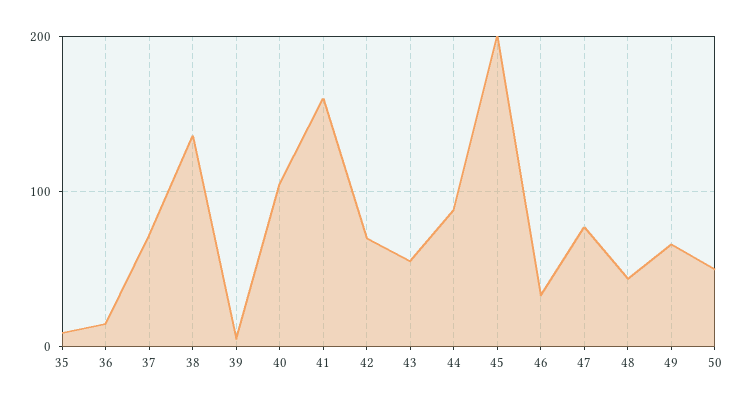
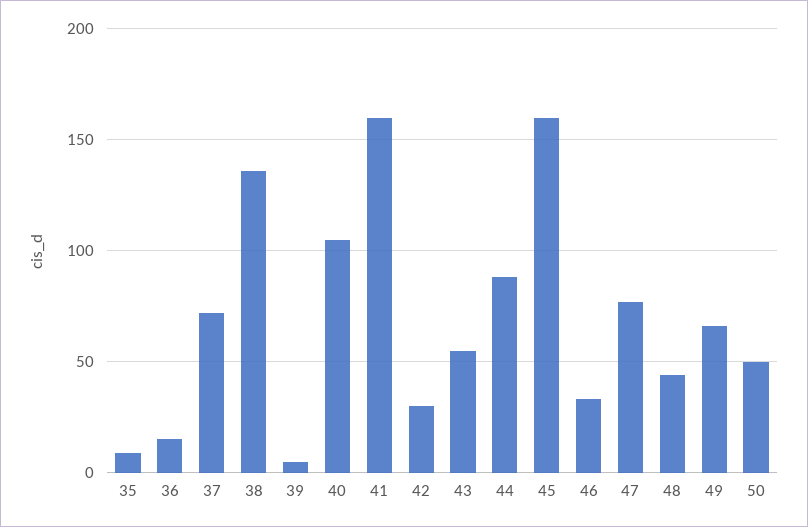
  {
    "35": 10,
    "36": 15,
    "37": 70,
    "38": 135,
    "39": 5,
    "40": 105,
    "41": 160,
-   "42": 70,
+   "42": 30,
    "43": 55,
    "44": 90,
-   "45": 200,
+   "45": 160,
    "46": 35,
    "47": 75,
    "48": 45,
    "49": 65,
    "50": 50
  }

